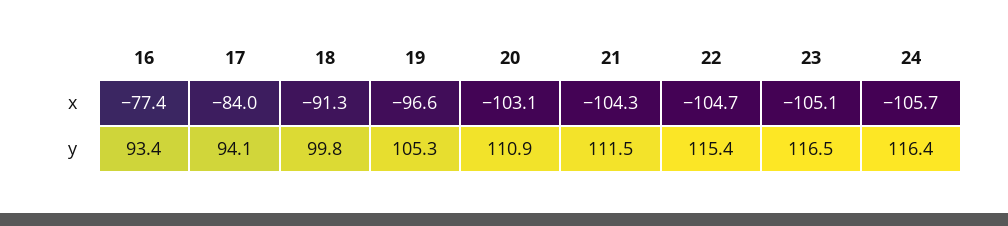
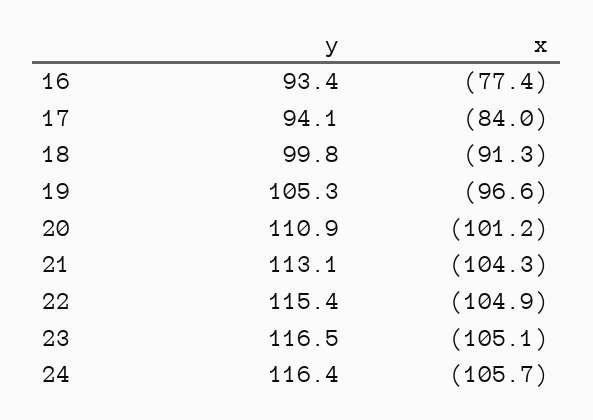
  {
    "16": {
      "x": -77.4,
      "y": 93.4
    },
    "17": {
      "x": -84,
      "y": 94.1
    },
    "18": {
      "x": -91.3,
      "y": 99.8
    },
    "19": {
      "x": -96.6,
      "y": 105.3
    },
    "20": {
-     "x": -103.1,
+     "x": -101.2,
      "y": 110.9
    },
    "21": {
      "x": -104.3,
-     "y": 111.5
+     "y": 113.1
    },
    "22": {
-     "x": -104.7,
+     "x": -104.9,
      "y": 115.4
    },
    "23": {
      "x": -105.1,
      "y": 116.5
    },
    "24": {
      "x": -105.7,
      "y": 116.4
    }
  }

